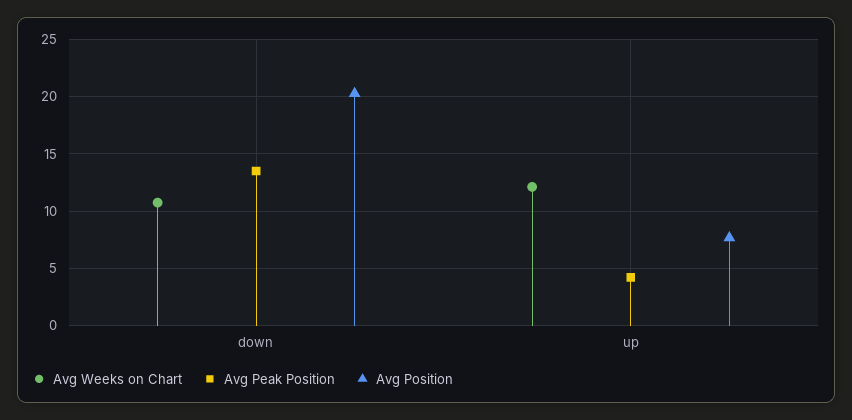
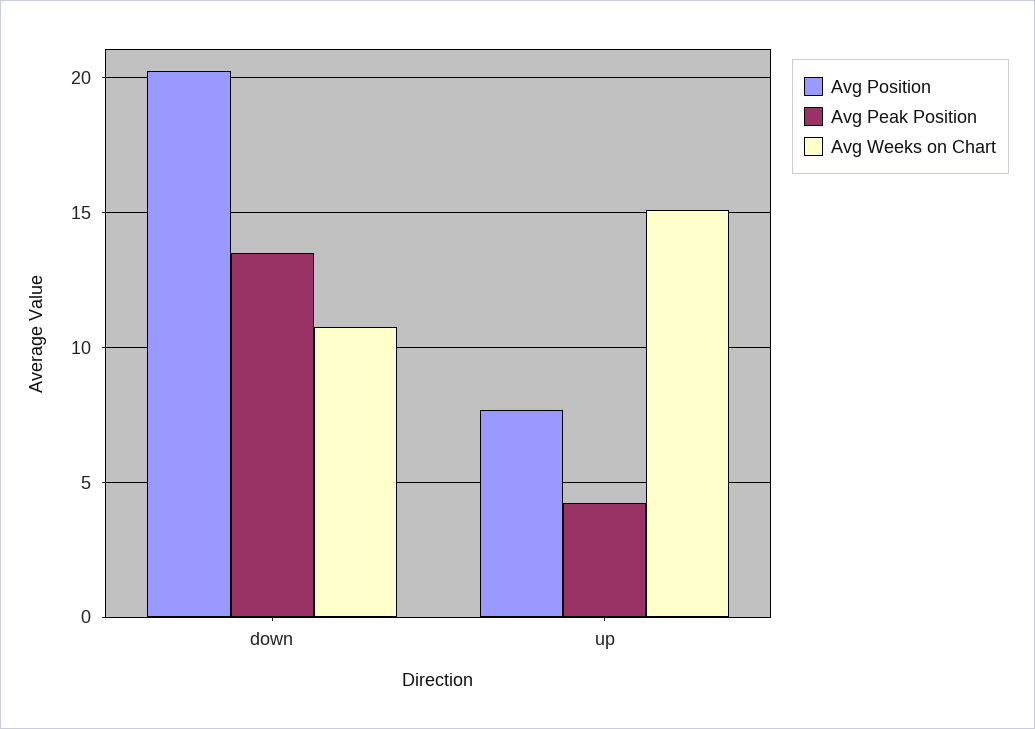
  {
    "Avg Weeks on Chart": {
      "down": 11,
-     "up": 12
+     "up": 15
    },
    "Avg Peak Position": {
      "down": 13.5,
      "up": 4
    },
    "Avg Position": {
      "down": 20.5,
      "up": 7.5
    }
  }

